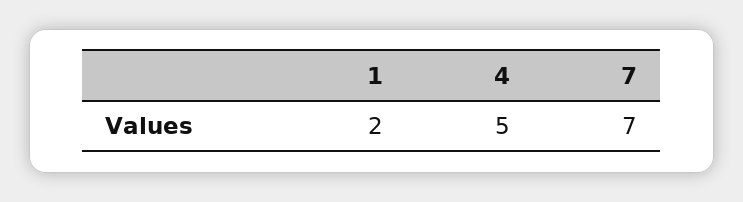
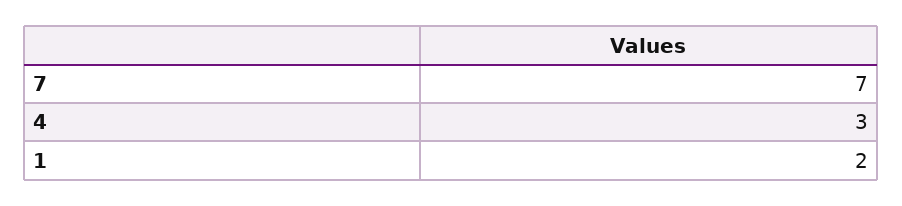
  {
    "1": 2,
-   "4": 5,
+   "4": 3,
    "7": 7
  }

